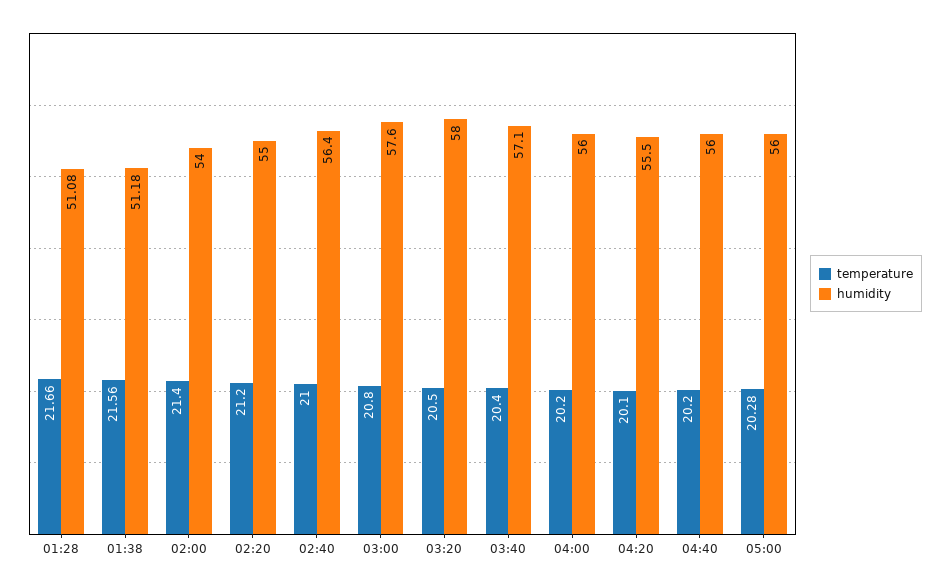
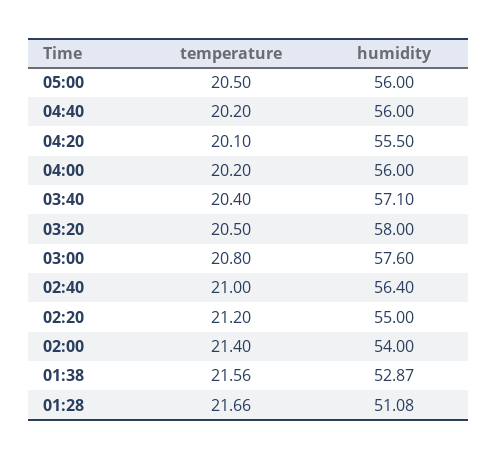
  {
    "temperature": {
      "01:28": 21.66,
      "01:38": 21.56,
      "02:00": 21.4,
      "02:20": 21.2,
      "02:40": 21,
      "03:00": 20.8,
      "03:20": 20.5,
      "03:40": 20.4,
      "04:00": 20.2,
      "04:20": 20.1,
      "04:40": 20.2,
-     "05:00": 20.28
+     "05:00": 20.5
    },
    "humidity": {
      "01:28": 51.08,
-     "01:38": 51.18,
+     "01:38": 52.87,
      "02:00": 54,
      "02:20": 55,
      "02:40": 56.4,
      "03:00": 57.6,
      "03:20": 58,
      "03:40": 57.1,
      "04:00": 56,
      "04:20": 55.5,
      "04:40": 56,
      "05:00": 56
    }
  }

